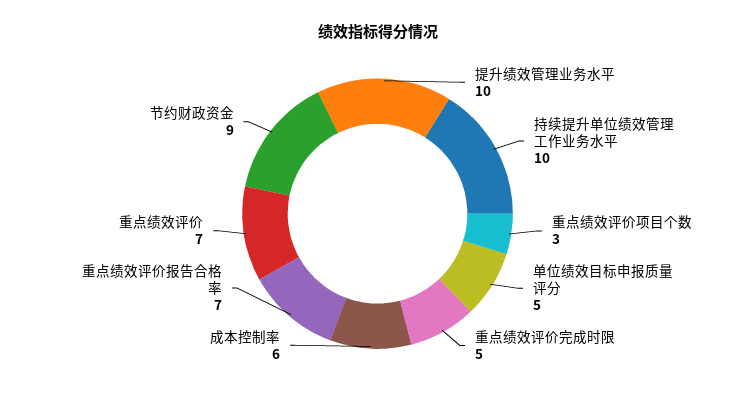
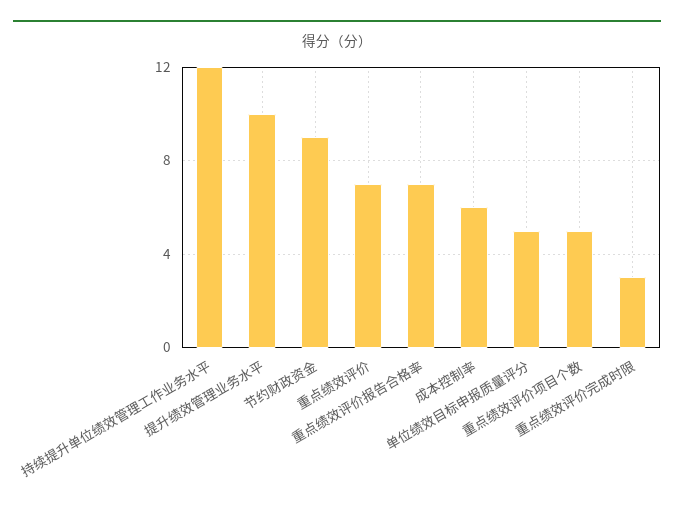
  {
    "提升绩效管理业务水平": 10,
-   "持续提升单位绩效管理工作业务水平": 10,
+   "持续提升单位绩效管理工作业务水平": 12,
-   "重点绩效评价项目个数": 3,
+   "重点绩效评价项目个数": 5,
    "单位绩效目标申报质量评分": 5,
-   "重点绩效评价完成时限": 5,
+   "重点绩效评价完成时限": 3,
    "成本控制率": 6,
    "重点绩效评价报告合格率": 7,
    "重点绩效评价": 7,
    "节约财政资金": 9
  }

